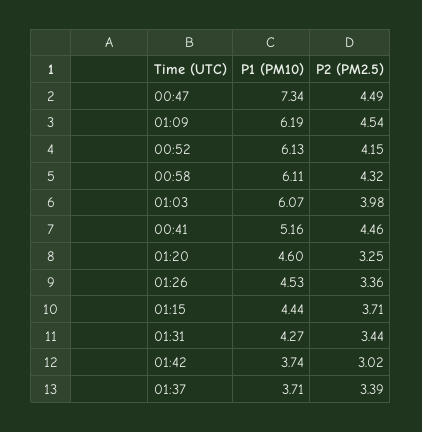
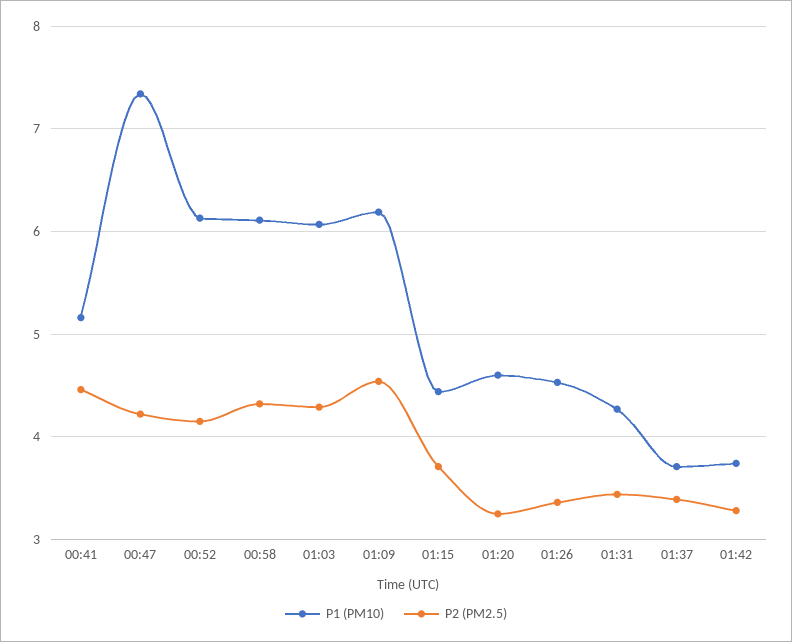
  {
    "P1 (PM10)": {
      "00:47": 7.34,
      "01:09": 6.19,
      "00:52": 6.13,
      "00:58": 6.11,
      "01:03": 6.07,
      "00:41": 5.16,
      "01:20": 4.6,
      "01:26": 4.53,
      "01:15": 4.44,
      "01:31": 4.27,
      "01:42": 3.74,
      "01:37": 3.71
    },
    "P2 (PM2.5)": {
-     "00:47": 4.49,
+     "00:47": 4.2,
      "01:09": 4.54,
      "00:52": 4.15,
      "00:58": 4.32,
-     "01:03": 3.98,
+     "01:03": 4.3,
      "00:41": 4.46,
      "01:20": 3.25,
      "01:26": 3.36,
      "01:15": 3.71,
      "01:31": 3.44,
-     "01:42": 3.02,
+     "01:42": 3.3,
      "01:37": 3.39
    }
  }

